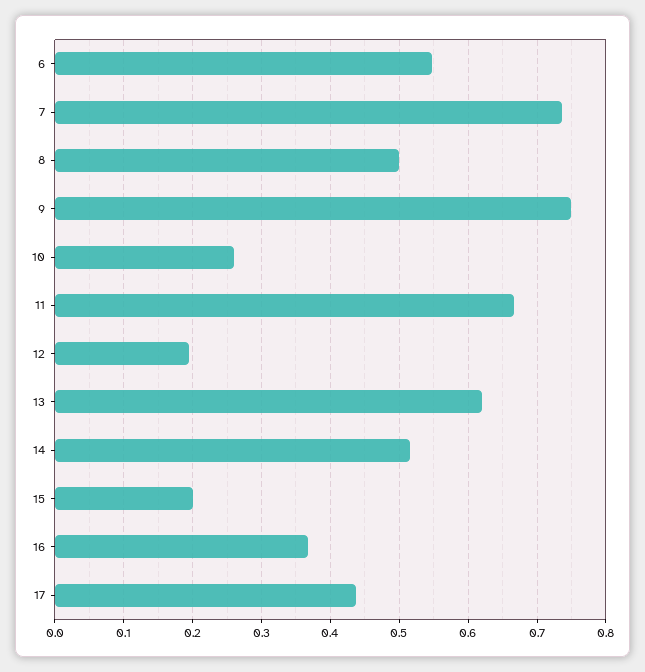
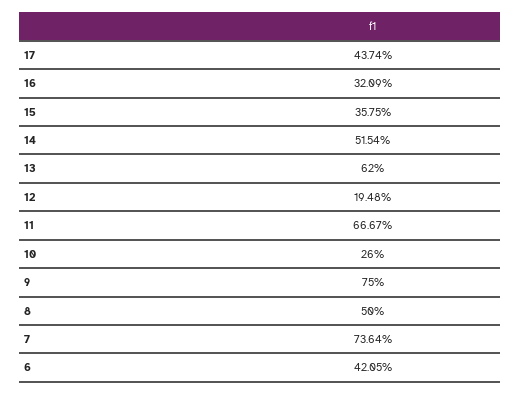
  {
-   "6": 0.55,
+   "6": 0.4205,
    "7": 0.7364,
    "8": 0.5,
    "9": 0.75,
    "10": 0.26,
    "11": 0.6667,
    "12": 0.1948,
    "13": 0.62,
    "14": 0.5154,
-   "15": 0.2,
+   "15": 0.3575,
-   "16": 0.37,
+   "16": 0.3209,
    "17": 0.4374
  }

